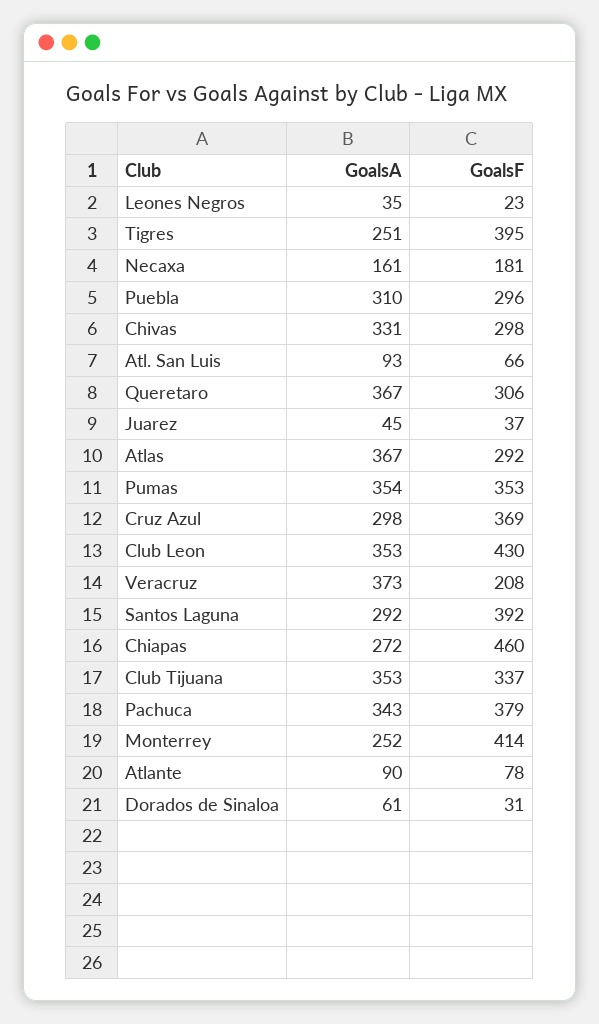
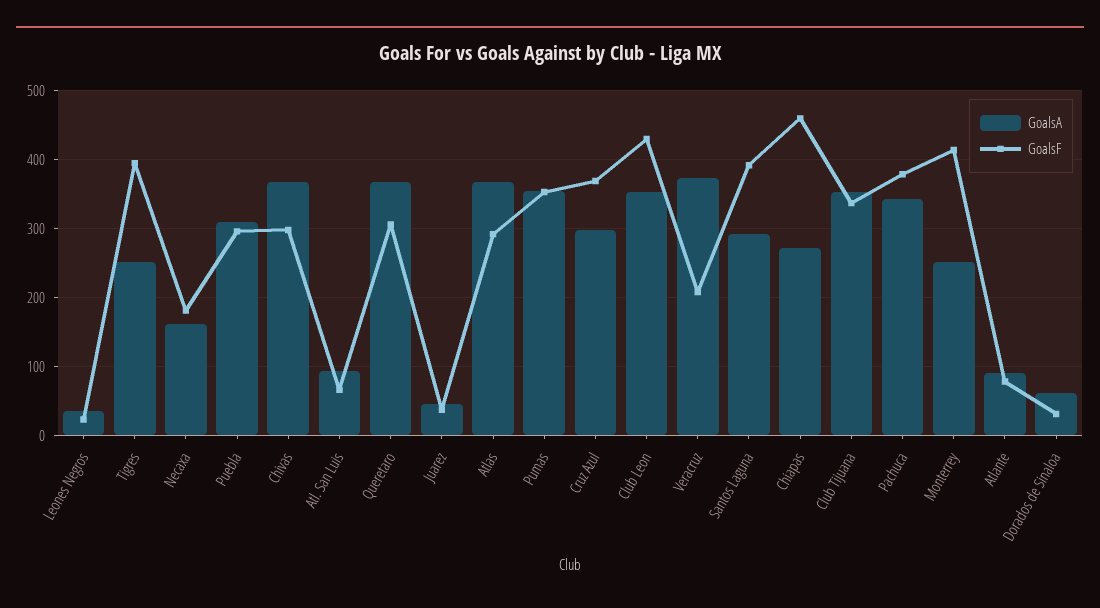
  {
    "GoalsA": {
      "Leones Negros": 35,
      "Tigres": 251,
      "Necaxa": 161,
      "Puebla": 310,
-     "Chivas": 331,
+     "Chivas": 370,
      "Atl. San Luis": 93,
      "Queretaro": 367,
      "Juarez": 45,
      "Atlas": 367,
      "Pumas": 354,
      "Cruz Azul": 298,
      "Club Leon": 353,
      "Veracruz": 373,
      "Santos Laguna": 292,
      "Chiapas": 272,
      "Club Tijuana": 353,
      "Pachuca": 343,
      "Monterrey": 252,
      "Atlante": 90,
      "Dorados de Sinaloa": 61
    },
    "GoalsF": {
      "Leones Negros": 23,
      "Tigres": 395,
      "Necaxa": 181,
      "Puebla": 296,
      "Chivas": 298,
      "Atl. San Luis": 66,
      "Queretaro": 306,
      "Juarez": 37,
      "Atlas": 292,
      "Pumas": 353,
      "Cruz Azul": 369,
      "Club Leon": 430,
      "Veracruz": 208,
      "Santos Laguna": 392,
      "Chiapas": 460,
      "Club Tijuana": 337,
      "Pachuca": 379,
      "Monterrey": 414,
      "Atlante": 78,
      "Dorados de Sinaloa": 31
    }
  }

